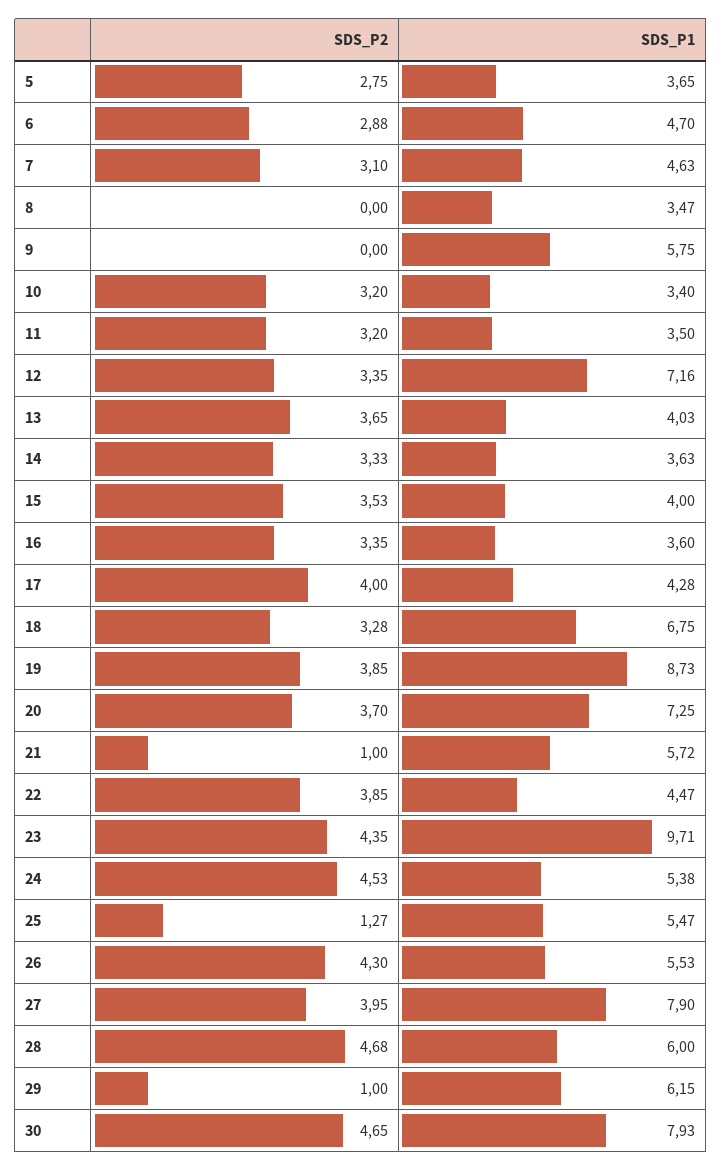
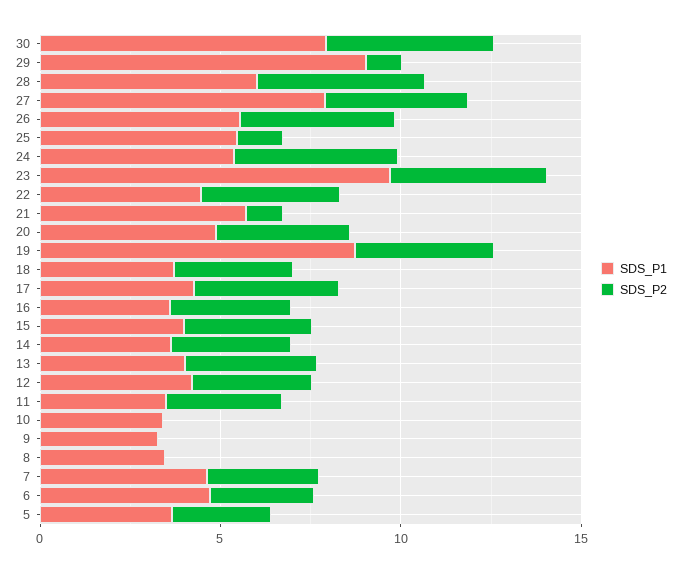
  {
    "SDS_P2": {
      "5": 2.75,
      "6": 2.88,
      "7": 3.1,
      "8": 0,
      "9": 0,
-     "10": 3.2,
+     "10": 0,
      "11": 3.2,
      "12": 3.35,
      "13": 3.65,
      "14": 3.33,
      "15": 3.53,
      "16": 3.35,
      "17": 4,
      "18": 3.28,
      "19": 3.85,
      "20": 3.7,
      "21": 1,
      "22": 3.85,
      "23": 4.35,
      "24": 4.53,
      "25": 1.27,
      "26": 4.3,
      "27": 3.95,
      "28": 4.68,
      "29": 1,
      "30": 4.65
    },
    "SDS_P1": {
      "5": 3.65,
      "6": 4.7,
      "7": 4.63,
      "8": 3.47,
-     "9": 5.75,
+     "9": 3,
      "10": 3.4,
      "11": 3.5,
-     "12": 7.16,
+     "12": 4,
      "13": 4.03,
      "14": 3.63,
      "15": 4,
      "16": 3.6,
      "17": 4.28,
-     "18": 6.75,
+     "18": 4,
      "19": 8.73,
-     "20": 7.25,
+     "20": 5,
      "21": 5.72,
      "22": 4.47,
      "23": 9.71,
      "24": 5.38,
      "25": 5.47,
      "26": 5.53,
      "27": 7.9,
      "28": 6,
-     "29": 6.15,
+     "29": 9,
      "30": 7.93
    }
  }

